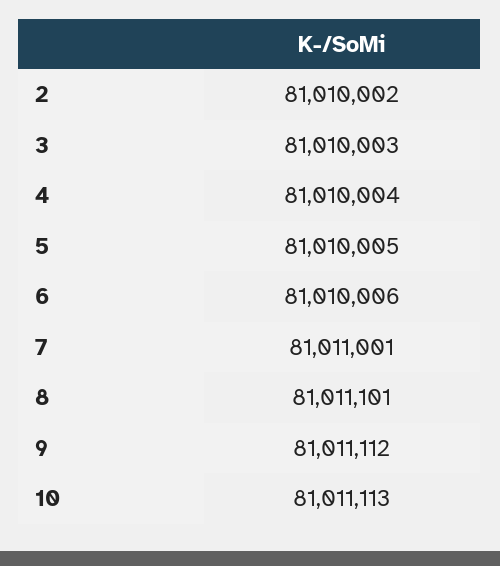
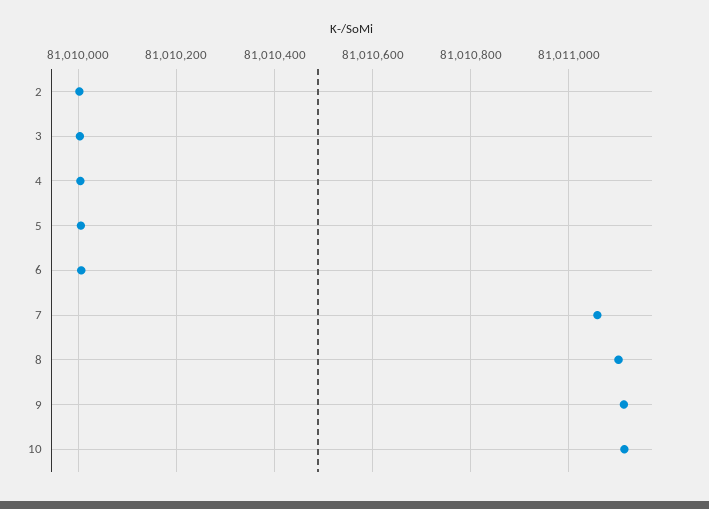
  {
    "2": 81010002,
    "3": 81010003,
    "4": 81010004,
    "5": 81010005,
    "6": 81010006,
-   "7": 81011001,
+   "7": 81011060,
    "8": 81011101,
    "9": 81011112,
    "10": 81011113
  }

